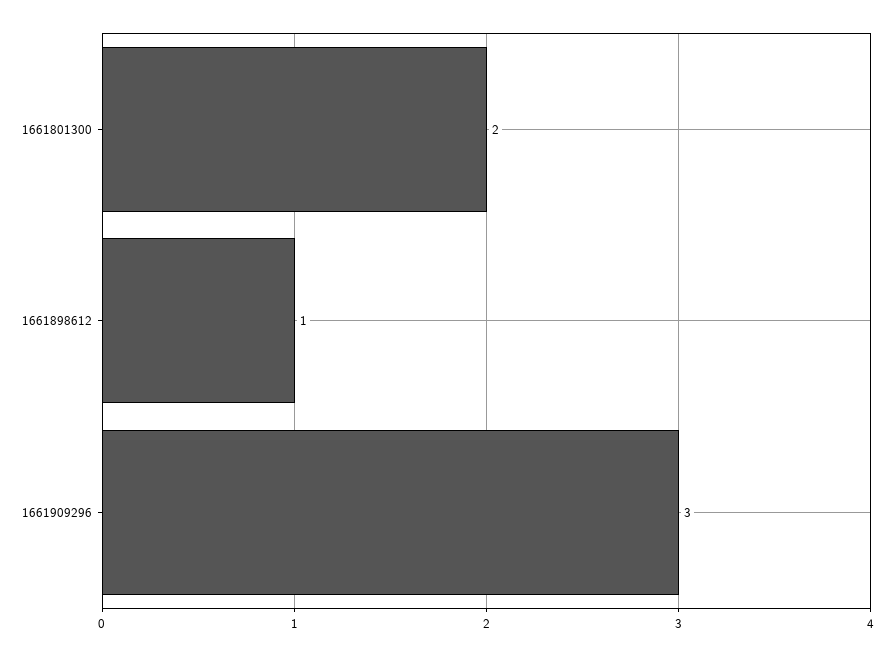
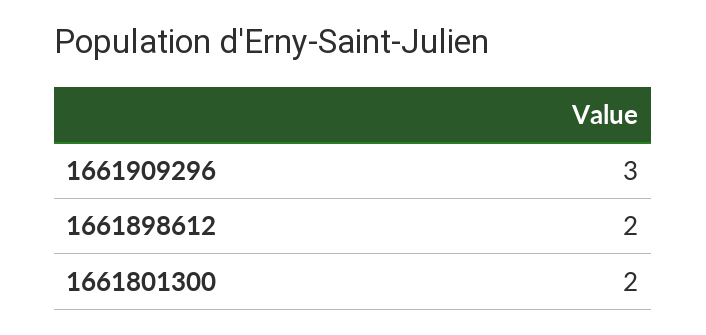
  {
    "1661801300": 2,
-   "1661898612": 1,
+   "1661898612": 2,
    "1661909296": 3
  }

